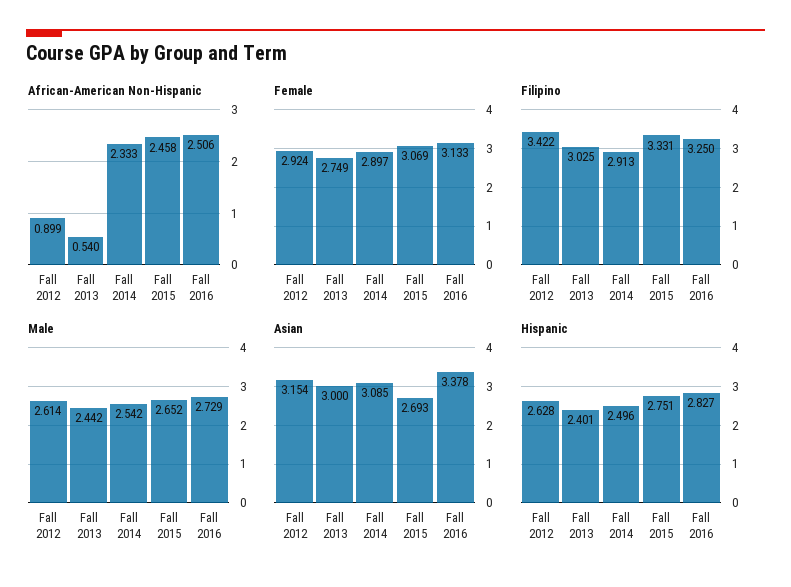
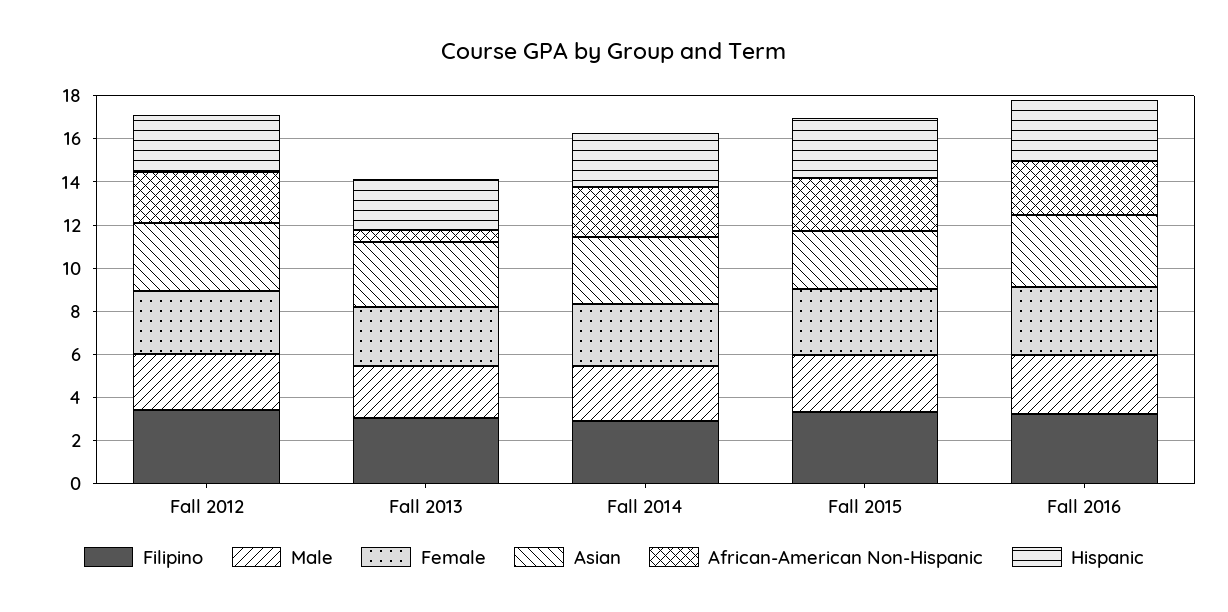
  {
    "African-American Non-Hispanic": {
-     "Fall 2012": 0.899,
+     "Fall 2012": 2.5,
      "Fall 2013": 0.54,
      "Fall 2014": 2.333,
      "Fall 2015": 2.458,
      "Fall 2016": 2.506
    },
    "Female": {
      "Fall 2012": 2.924,
      "Fall 2013": 2.749,
      "Fall 2014": 2.897,
      "Fall 2015": 3.069,
      "Fall 2016": 3.133
    },
    "Filipino": {
      "Fall 2012": 3.422,
      "Fall 2013": 3.025,
      "Fall 2014": 2.913,
      "Fall 2015": 3.331,
      "Fall 2016": 3.25
    },
    "Male": {
      "Fall 2012": 2.614,
      "Fall 2013": 2.442,
      "Fall 2014": 2.542,
      "Fall 2015": 2.652,
      "Fall 2016": 2.729
    },
    "Asian": {
      "Fall 2012": 3.154,
      "Fall 2013": 3,
      "Fall 2014": 3.085,
      "Fall 2015": 2.693,
      "Fall 2016": 3.378
    },
    "Hispanic": {
      "Fall 2012": 2.628,
      "Fall 2013": 2.401,
      "Fall 2014": 2.496,
      "Fall 2015": 2.751,
      "Fall 2016": 2.827
    }
  }

